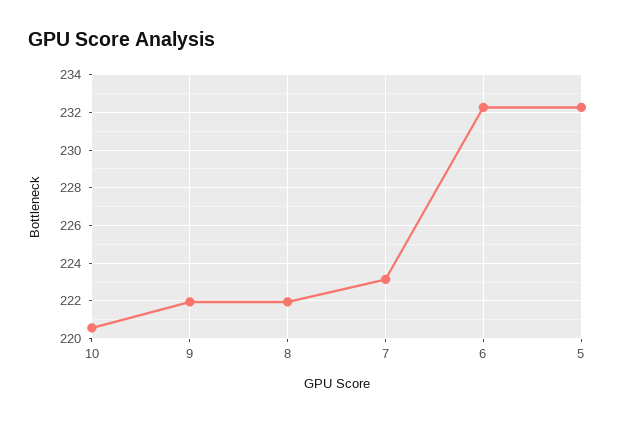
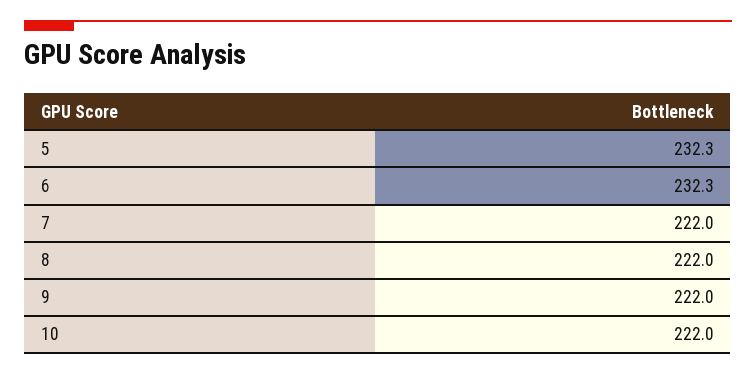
  {
-   "10": 220.5,
+   "10": 222,
    "9": 222,
    "8": 222,
-   "7": 223,
+   "7": 222,
    "6": 232.3,
    "5": 232.3
  }

